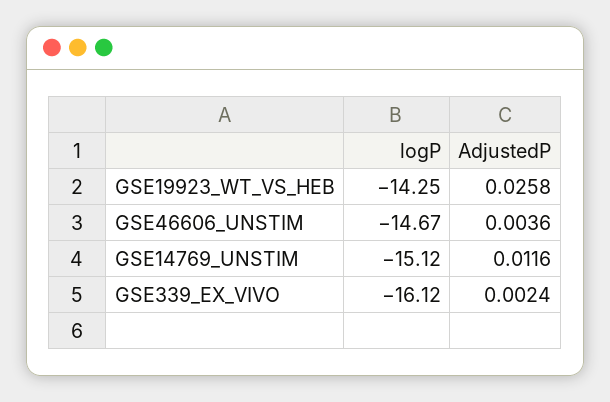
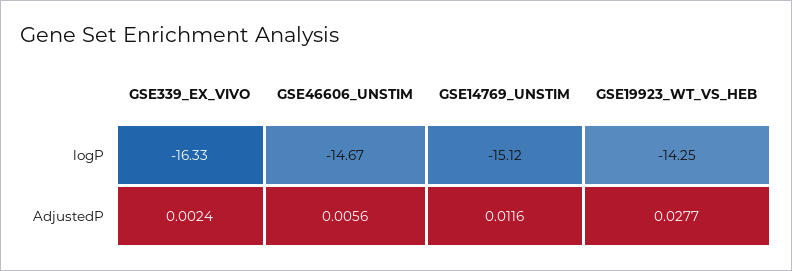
  {
    "logP": {
      "GSE19923_WT_VS_HEB": -14.25,
      "GSE46606_UNSTIM": -14.67,
      "GSE14769_UNSTIM": -15.12,
-     "GSE339_EX_VIVO": -16.12
+     "GSE339_EX_VIVO": -16.33
    },
    "AdjustedP": {
-     "GSE19923_WT_VS_HEB": 0.0258,
+     "GSE19923_WT_VS_HEB": 0.0277,
-     "GSE46606_UNSTIM": 0.0036,
+     "GSE46606_UNSTIM": 0.0056,
      "GSE14769_UNSTIM": 0.0116,
      "GSE339_EX_VIVO": 0.0024
    }
  }

